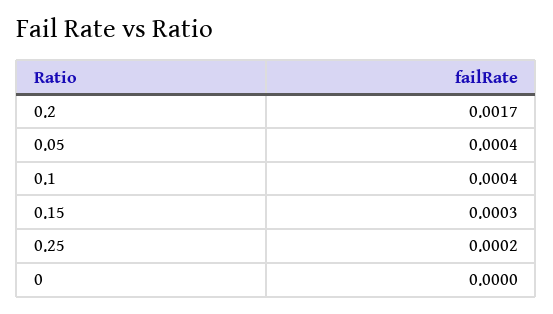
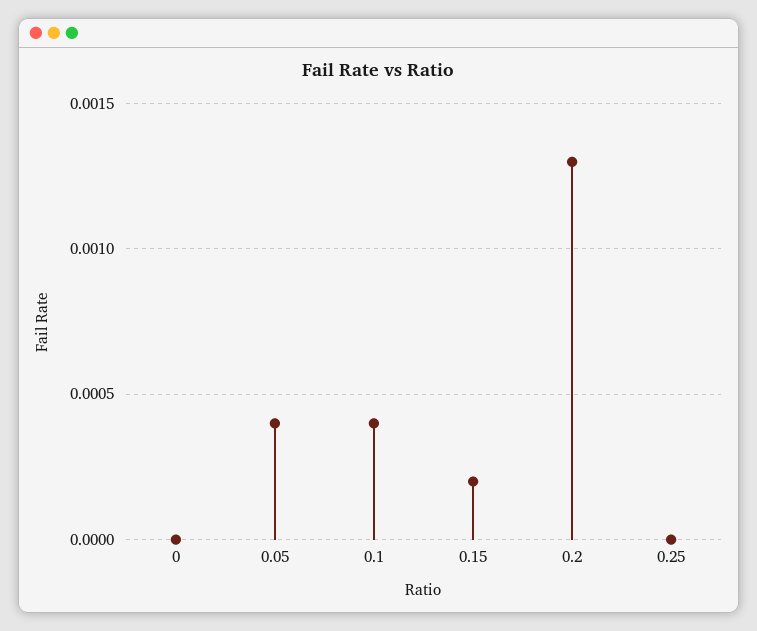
  {
-   "0.2": 0.0017,
+   "0.2": 0.0013,
    "0.05": 0.0004,
    "0.1": 0.0004,
-   "0.15": 0.0003,
+   "0.15": 0.0002,
-   "0.25": 0.0002,
+   "0.25": 0,
    "0": 0
  }

